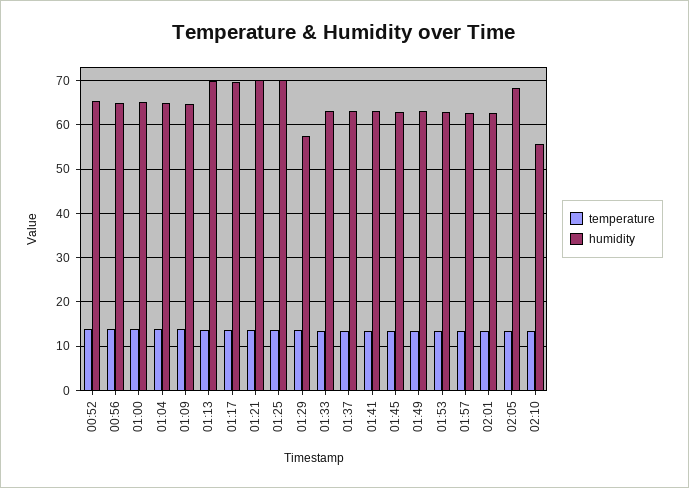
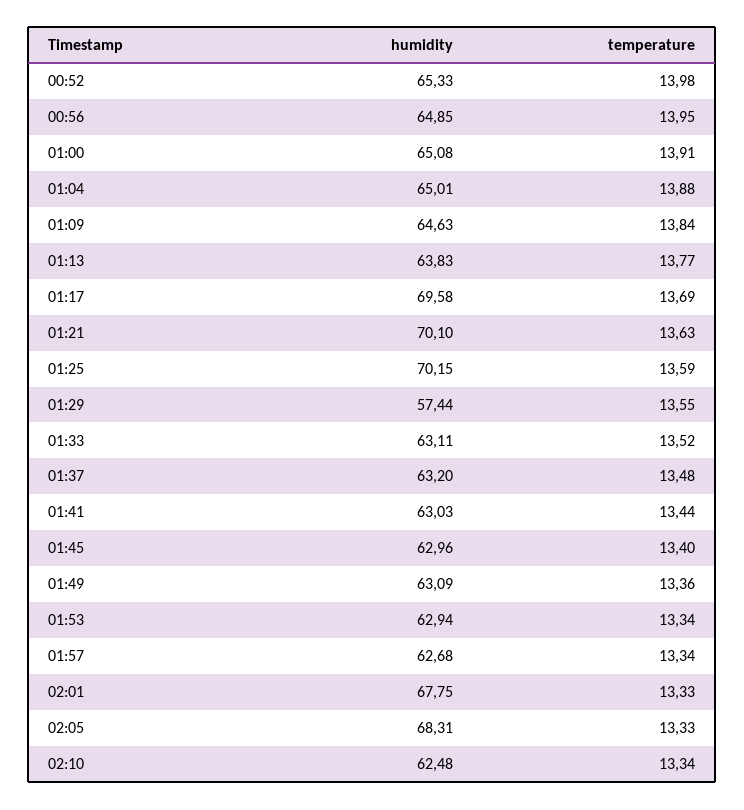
  {
    "temperature": {
      "00:52": 13.98,
      "00:56": 13.95,
      "01:00": 13.91,
      "01:04": 13.88,
      "01:09": 13.84,
      "01:13": 13.77,
      "01:17": 13.69,
      "01:21": 13.63,
      "01:25": 13.59,
      "01:29": 13.55,
      "01:33": 13.52,
      "01:37": 13.48,
      "01:41": 13.44,
      "01:45": 13.4,
      "01:49": 13.36,
      "01:53": 13.34,
      "01:57": 13.34,
      "02:01": 13.33,
      "02:05": 13.33,
      "02:10": 13.34
    },
    "humidity": {
      "00:52": 65.33,
      "00:56": 64.85,
      "01:00": 65.08,
      "01:04": 65.01,
      "01:09": 64.63,
-     "01:13": 70,
+     "01:13": 63.83,
      "01:17": 69.58,
      "01:21": 70.1,
      "01:25": 70.15,
      "01:29": 57.44,
      "01:33": 63.11,
      "01:37": 63.2,
      "01:41": 63.03,
      "01:45": 62.96,
      "01:49": 63.09,
      "01:53": 62.94,
      "01:57": 62.68,
-     "02:01": 62,
+     "02:01": 67.75,
      "02:05": 68.31,
-     "02:10": 56
+     "02:10": 62.48
    }
  }

